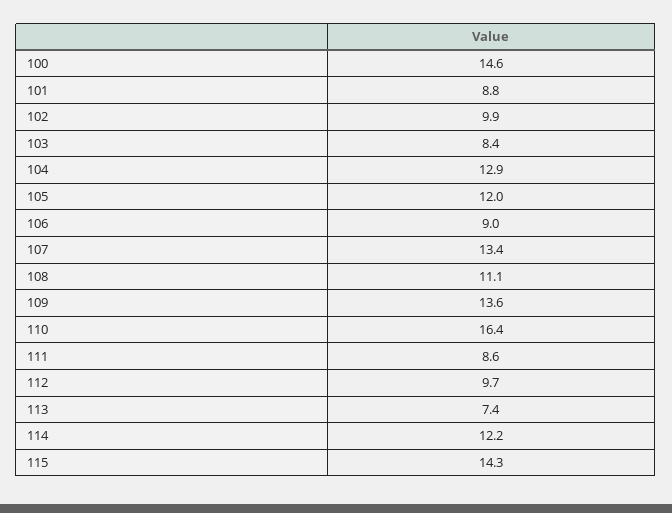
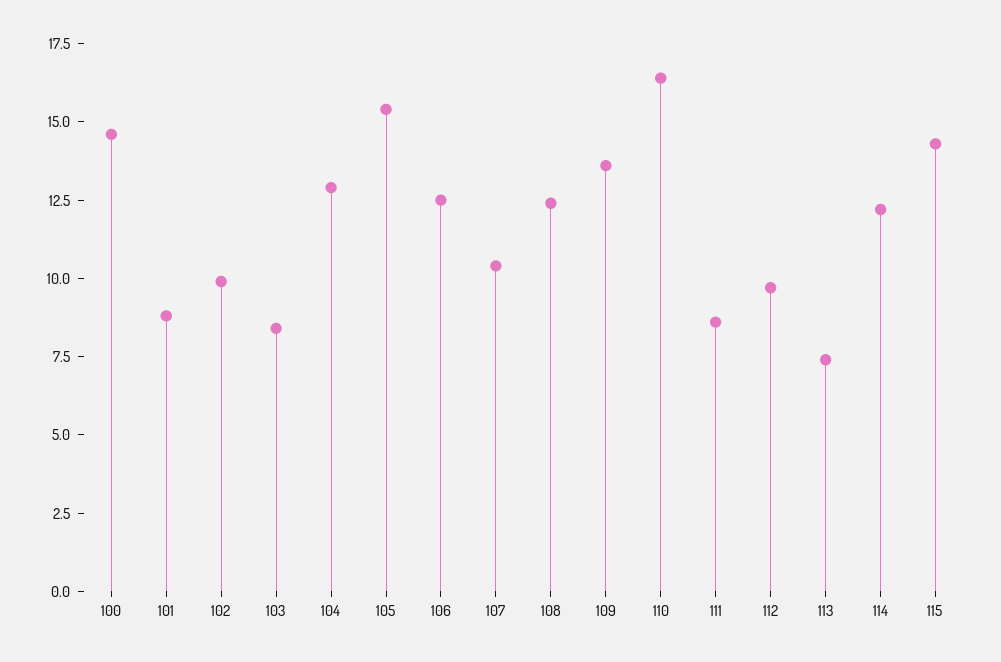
  {
    "100": 14.6,
    "101": 8.8,
    "102": 9.9,
    "103": 8.4,
    "104": 12.9,
-   "105": 12,
+   "105": 15.5,
-   "106": 9,
+   "106": 12.5,
-   "107": 13.4,
+   "107": 10.5,
-   "108": 11.1,
+   "108": 12.5,
    "109": 13.6,
    "110": 16.4,
    "111": 8.6,
    "112": 9.7,
    "113": 7.4,
    "114": 12.2,
    "115": 14.3
  }

